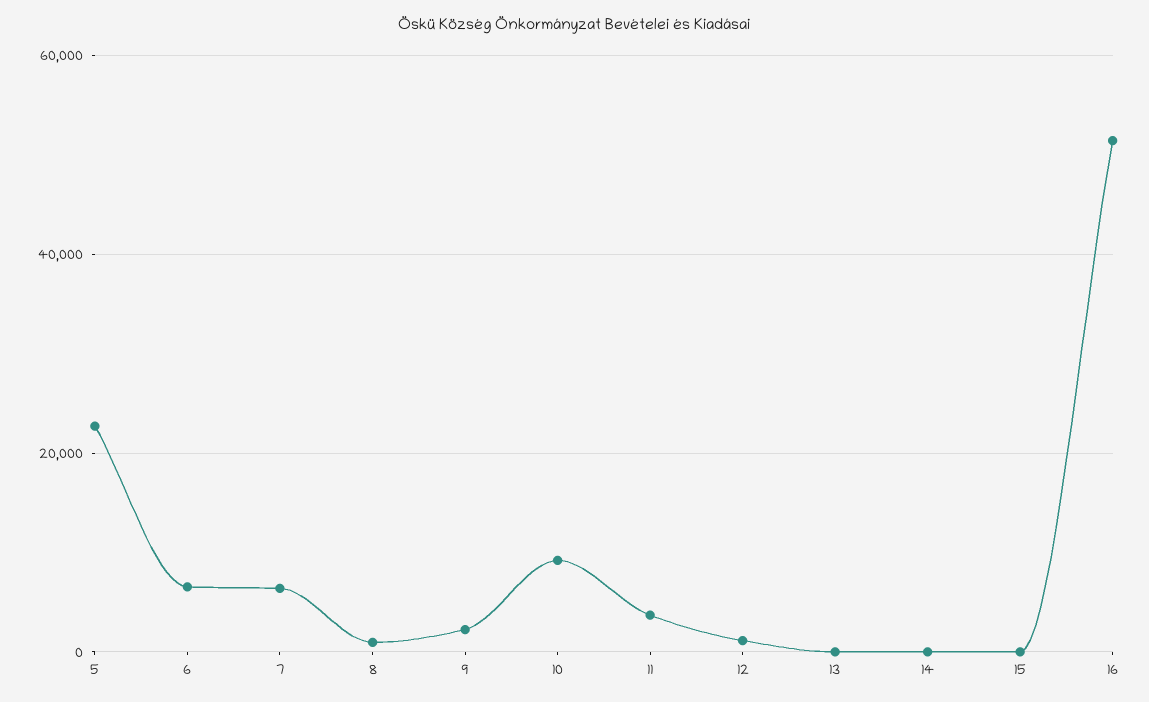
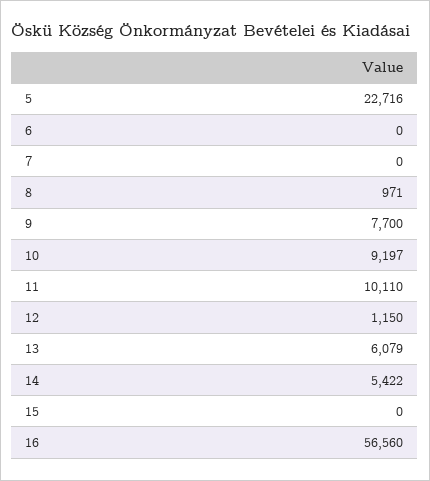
  {
    "5": 22716,
-   "6": 6000,
+   "6": 0,
-   "7": 6000,
+   "7": 0,
    "8": 971,
-   "9": 2000,
+   "9": 7700,
    "10": 9197,
-   "11": 4000,
+   "11": 10110,
    "12": 1150,
-   "13": 0,
+   "13": 6079,
-   "14": 0,
+   "14": 5422,
    "15": 0,
-   "16": 52000
+   "16": 56560
  }

